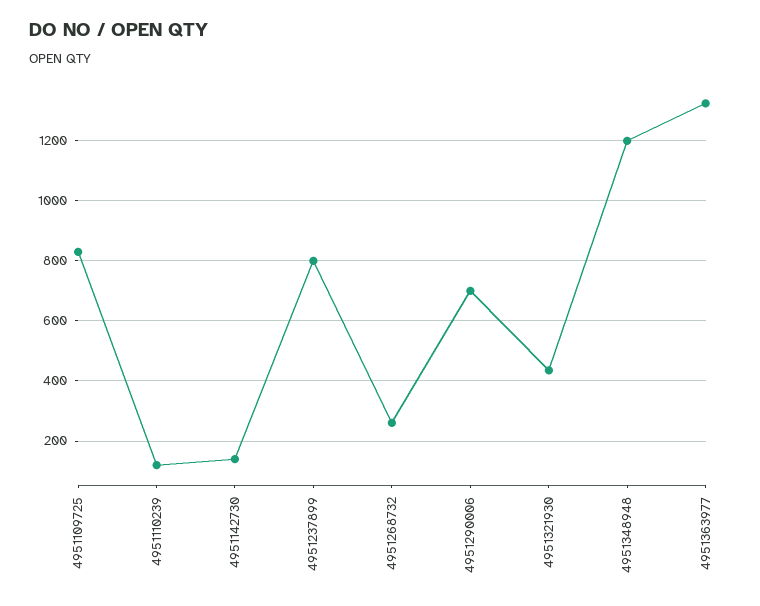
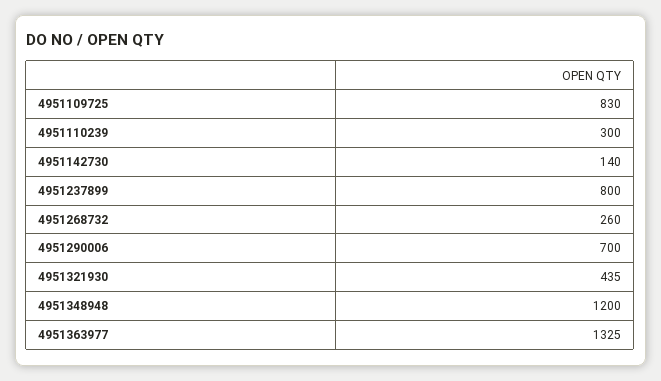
  {
    "4951109725": 830,
-   "4951110239": 120,
+   "4951110239": 300,
    "4951142730": 140,
    "4951237899": 800,
    "4951268732": 260,
    "4951290006": 700,
    "4951321930": 435,
    "4951348948": 1200,
    "4951363977": 1325
  }

